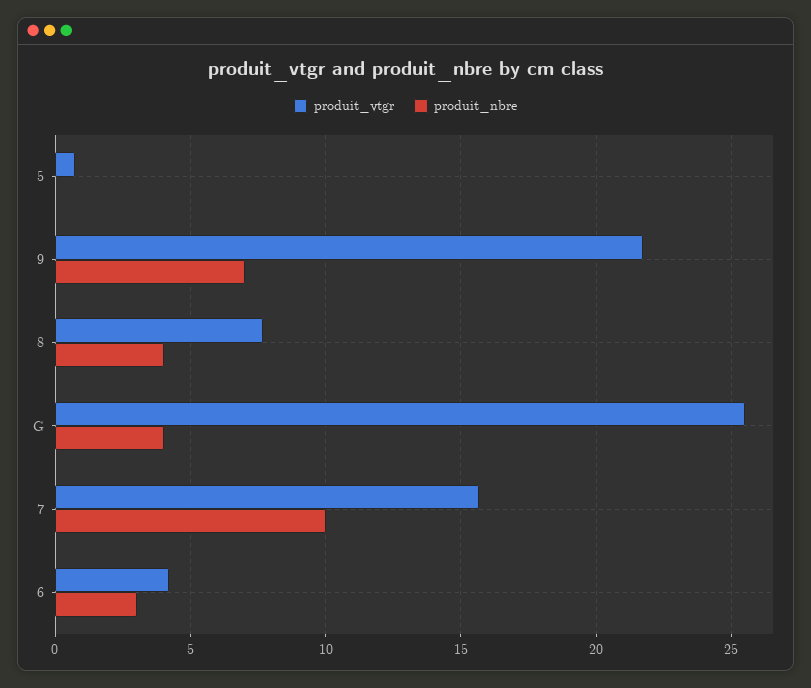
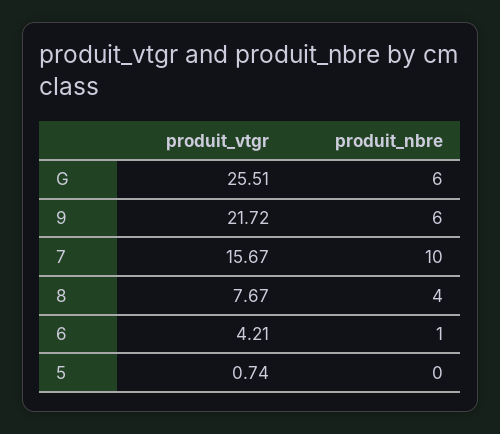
  {
    "produit_vtgr": {
      "5": 0.74,
      "9": 21.72,
      "8": 7.67,
      "G": 25.51,
      "7": 15.67,
      "6": 4.21
    },
    "produit_nbre": {
      "5": 0,
-     "9": 7,
+     "9": 6,
      "8": 4,
-     "G": 4,
+     "G": 6,
      "7": 10,
-     "6": 3
+     "6": 1
    }
  }

